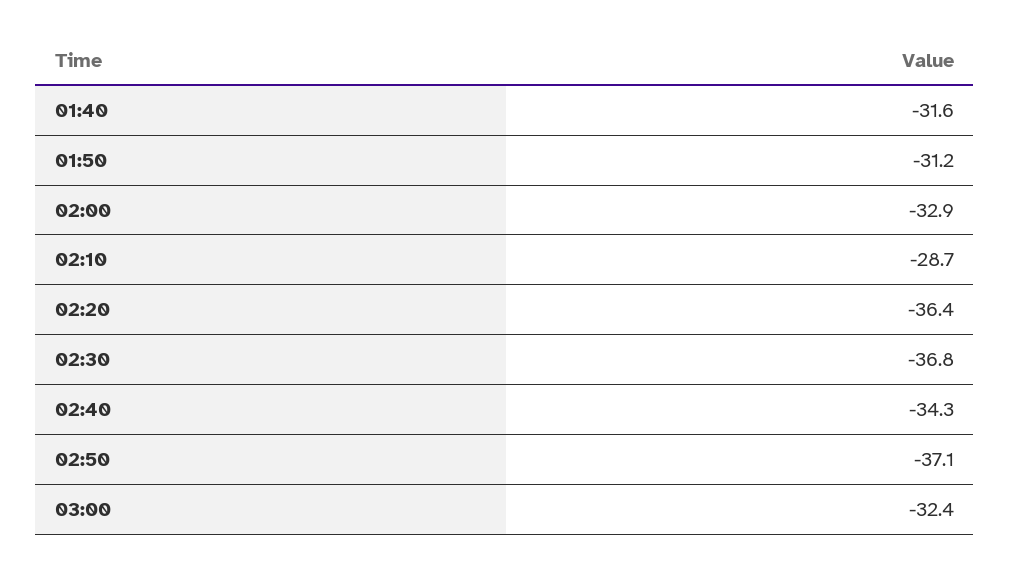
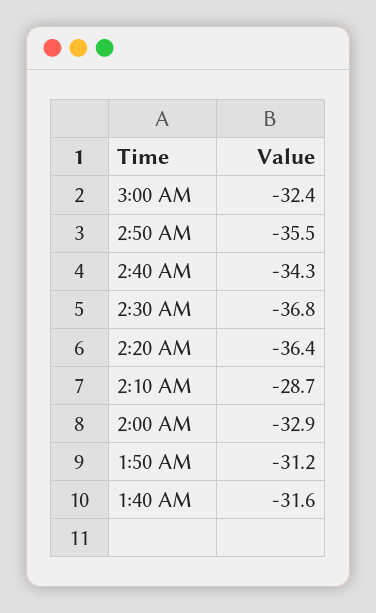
  {
    "01:40": -31.6,
    "01:50": -31.2,
    "02:00": -32.9,
    "02:10": -28.7,
    "02:20": -36.4,
    "02:30": -36.8,
    "02:40": -34.3,
-   "02:50": -37.1,
+   "02:50": -35.5,
    "03:00": -32.4
  }

